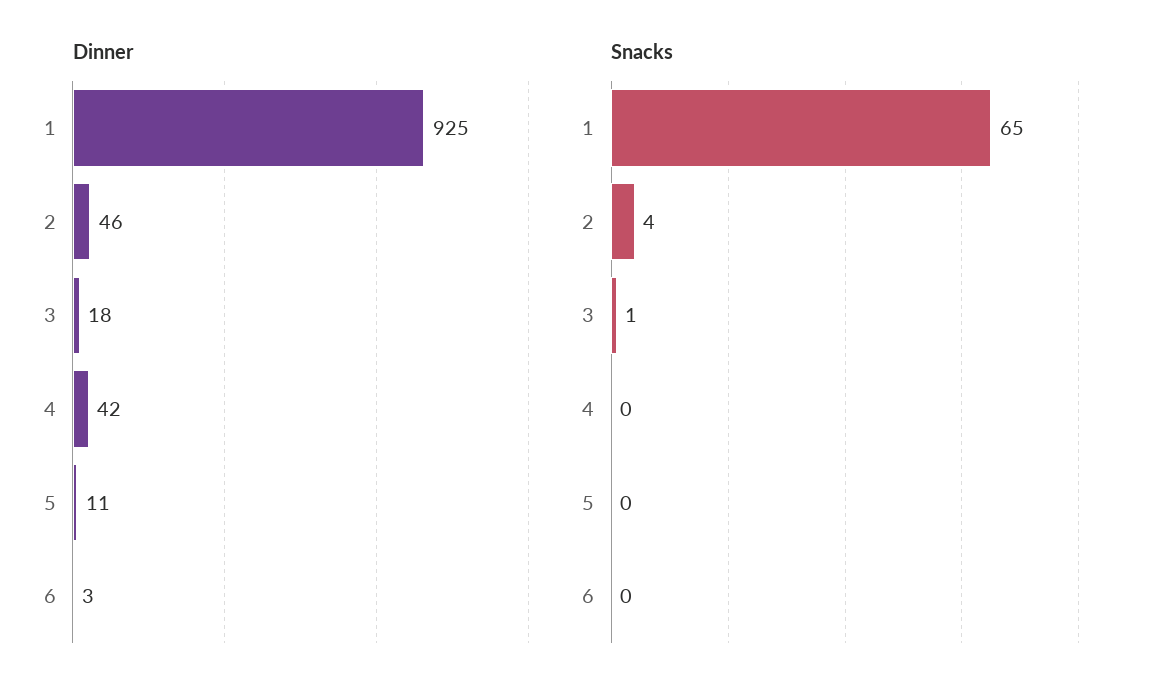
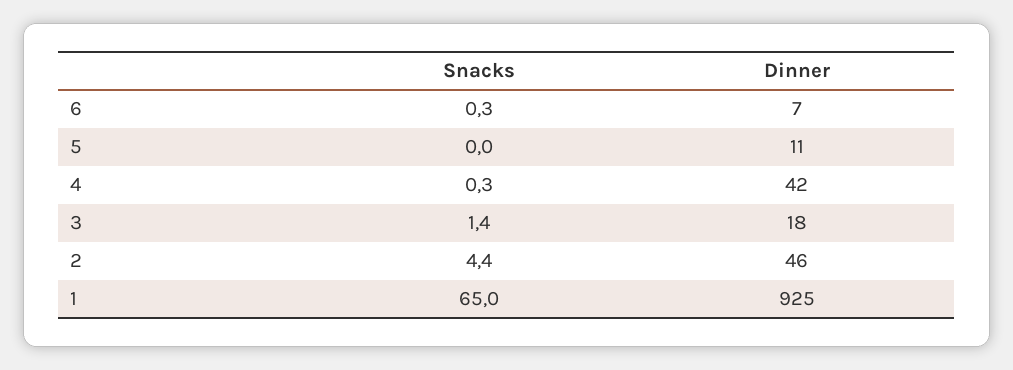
  {
    "Dinner": {
      "1": 925,
      "2": 46,
      "3": 18,
      "4": 42,
      "5": 11,
-     "6": 3
+     "6": 7
    },
    "Snacks": {
      "1": 65,
      "2": 4.4,
      "3": 1.4,
      "4": 0.3,
      "5": 0,
      "6": 0.3
    }
  }

